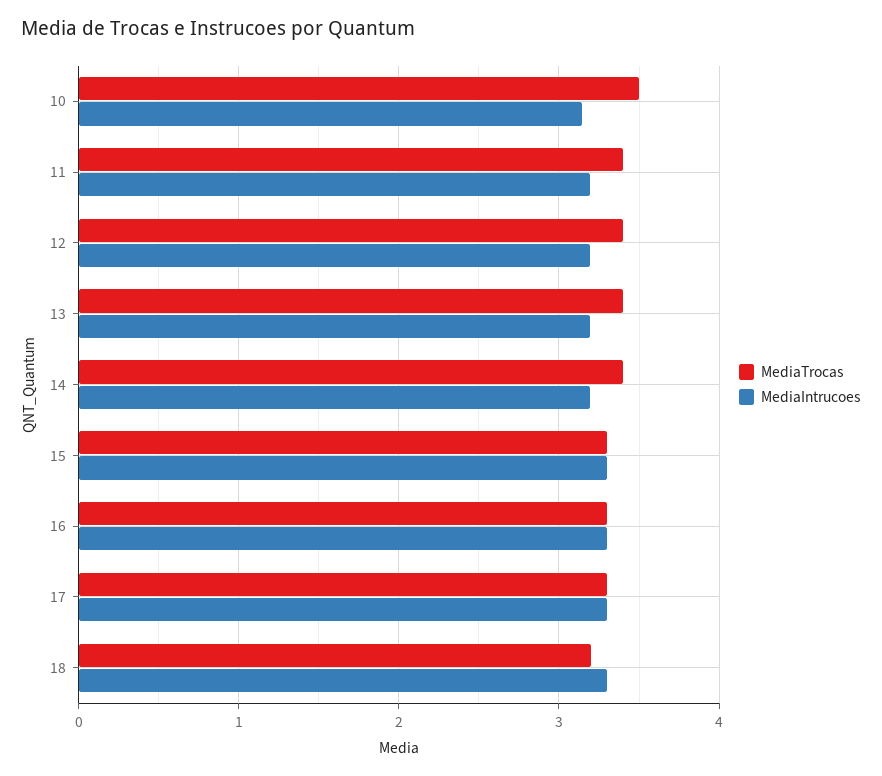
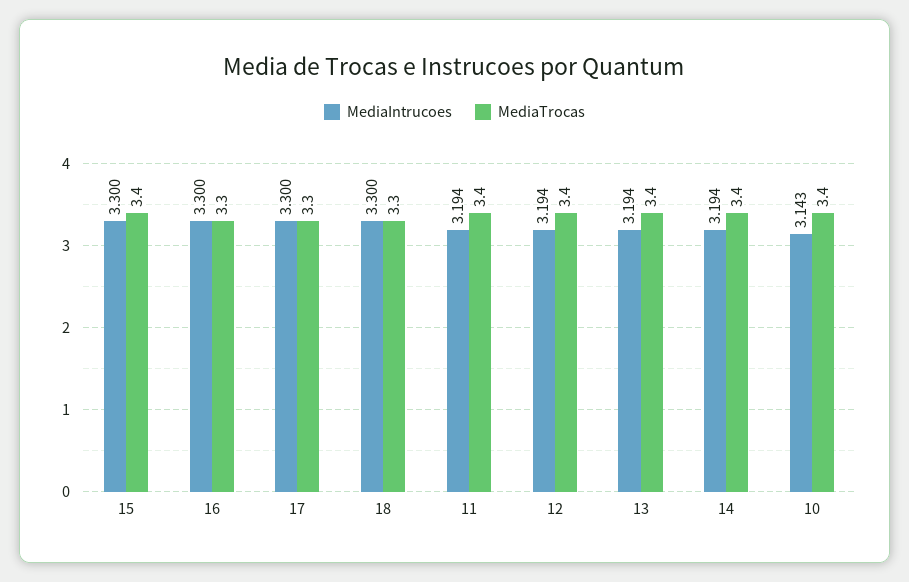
  {
    "MediaTrocas": {
-     "10": 3.5,
+     "10": 3.4,
      "11": 3.4,
      "12": 3.4,
      "13": 3.4,
      "14": 3.4,
-     "15": 3.3,
+     "15": 3.4,
      "16": 3.3,
      "17": 3.3,
-     "18": 3.2
+     "18": 3.3
    },
    "MediaIntrucoes": {
      "10": 3.143,
      "11": 3.194,
      "12": 3.194,
      "13": 3.194,
      "14": 3.194,
      "15": 3.3,
      "16": 3.3,
      "17": 3.3,
      "18": 3.3
    }
  }

